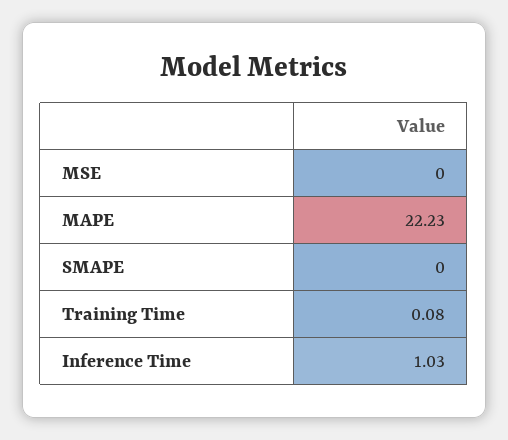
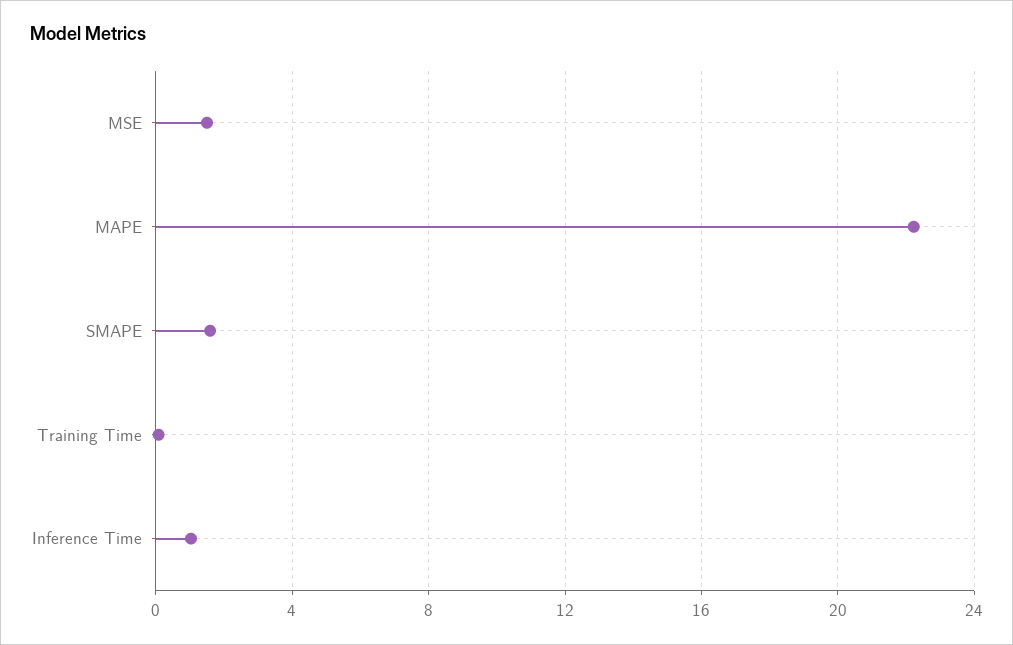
  {
-   "MSE": 0,
+   "MSE": 1.5,
    "MAPE": 22.23,
-   "SMAPE": 0,
+   "SMAPE": 1.5,
    "Training Time": 0.08,
    "Inference Time": 1.03
  }

